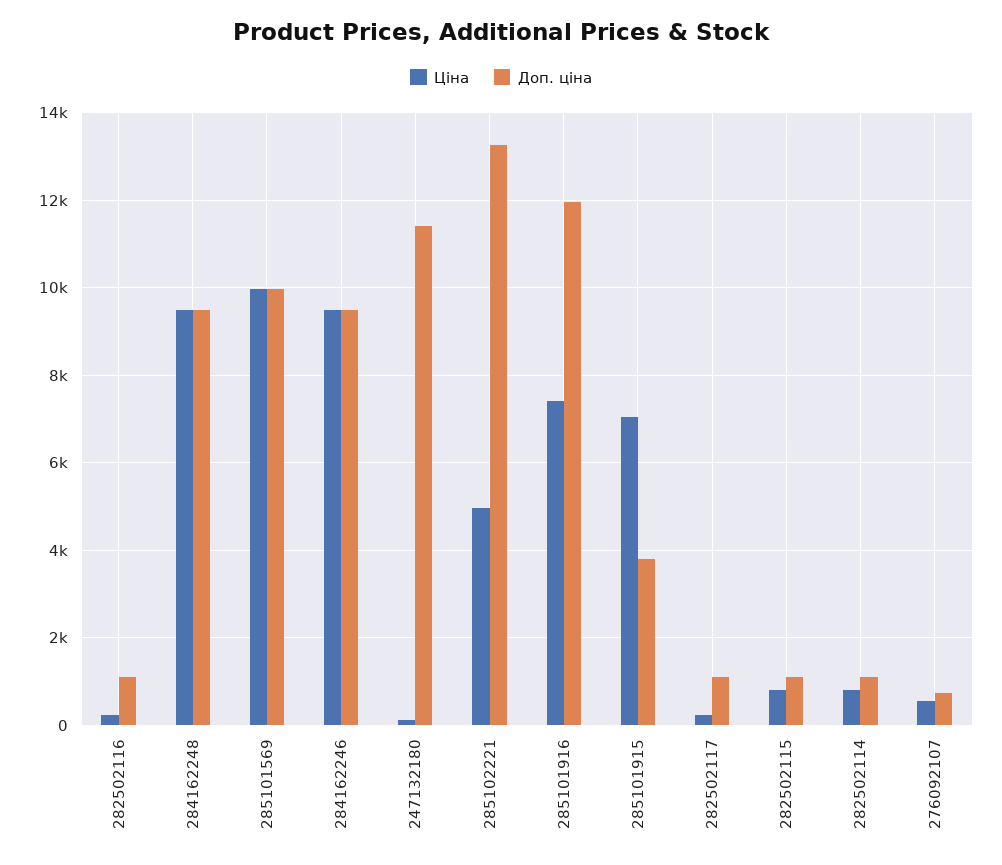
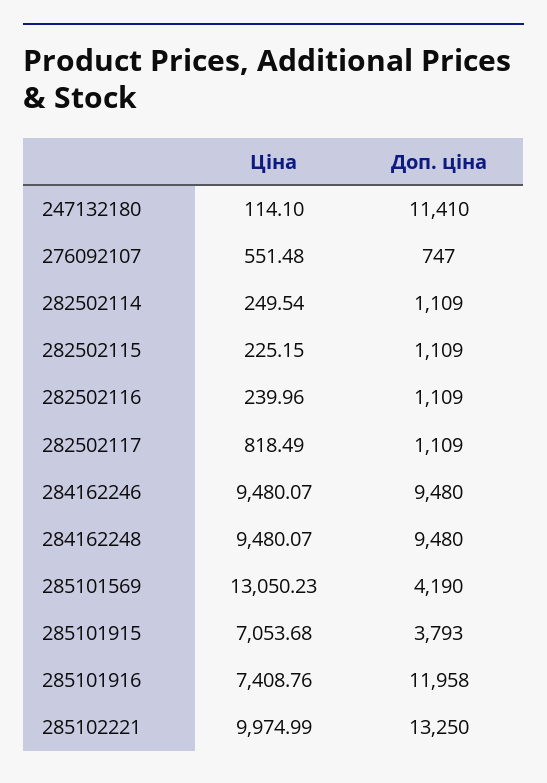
  {
    "Ціна": {
      "282502116": 239.96,
      "284162248": 9480.07,
-     "285101569": 10000,
+     "285101569": 13050.23,
      "284162246": 9480.07,
      "247132180": 114.1,
-     "285102221": 5000,
+     "285102221": 9974.99,
      "285101916": 7408.76,
      "285101915": 7053.68,
-     "282502117": 200,
+     "282502117": 818.49,
-     "282502115": 800,
+     "282502115": 225.15,
-     "282502114": 800,
+     "282502114": 249.54,
      "276092107": 551.48
    },
    "Доп. ціна": {
      "282502116": 1109,
      "284162248": 9480,
-     "285101569": 10000,
+     "285101569": 4190,
      "284162246": 9480,
      "247132180": 11410,
      "285102221": 13250,
      "285101916": 11958,
      "285101915": 3793,
      "282502117": 1109,
      "282502115": 1109,
      "282502114": 1109,
      "276092107": 747
    }
  }

